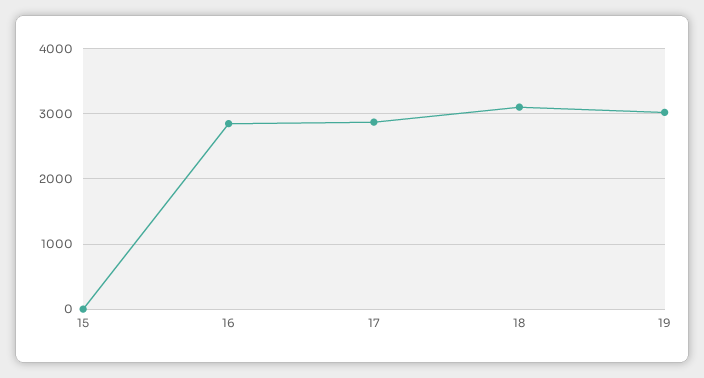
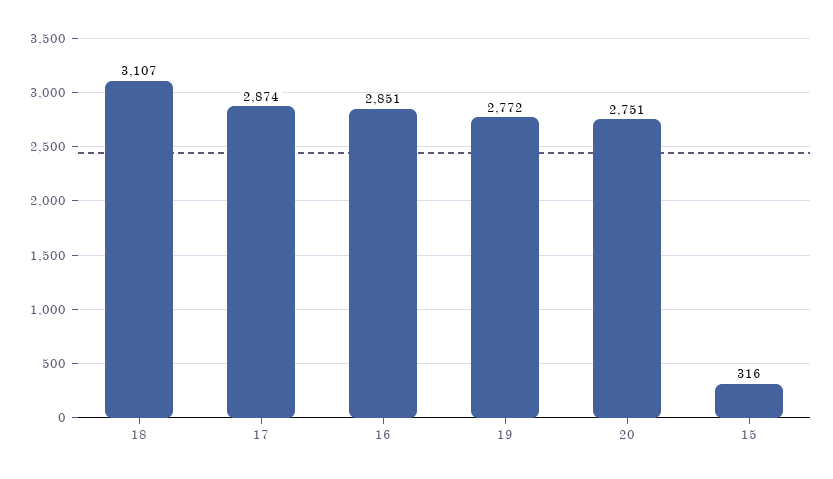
  {
-   "15": 0,
+   "15": 316,
    "16": 2851,
    "17": 2874,
    "18": 3107,
-   "19": 3000
+   "19": 2772,
+   "20": 2751
  }

